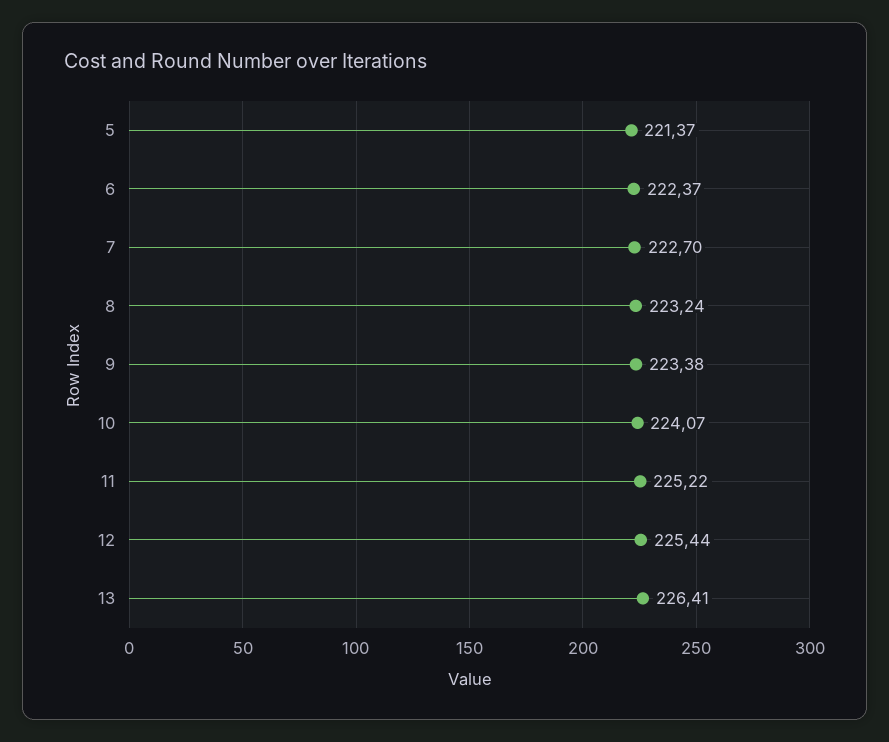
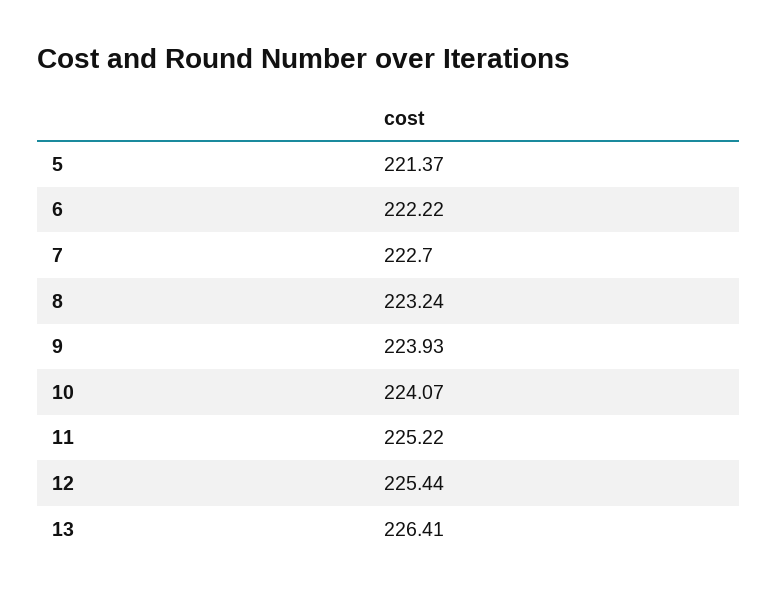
  {
    "5": 221.37,
-   "6": 222.37,
+   "6": 222.22,
    "7": 222.7,
    "8": 223.24,
-   "9": 223.38,
+   "9": 223.93,
    "10": 224.07,
    "11": 225.22,
    "12": 225.44,
    "13": 226.41
  }

